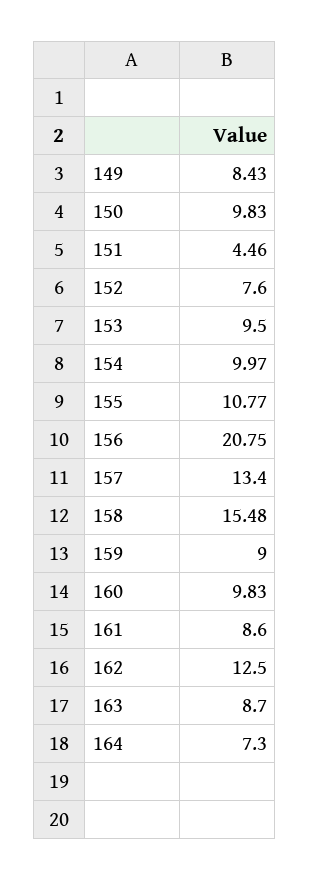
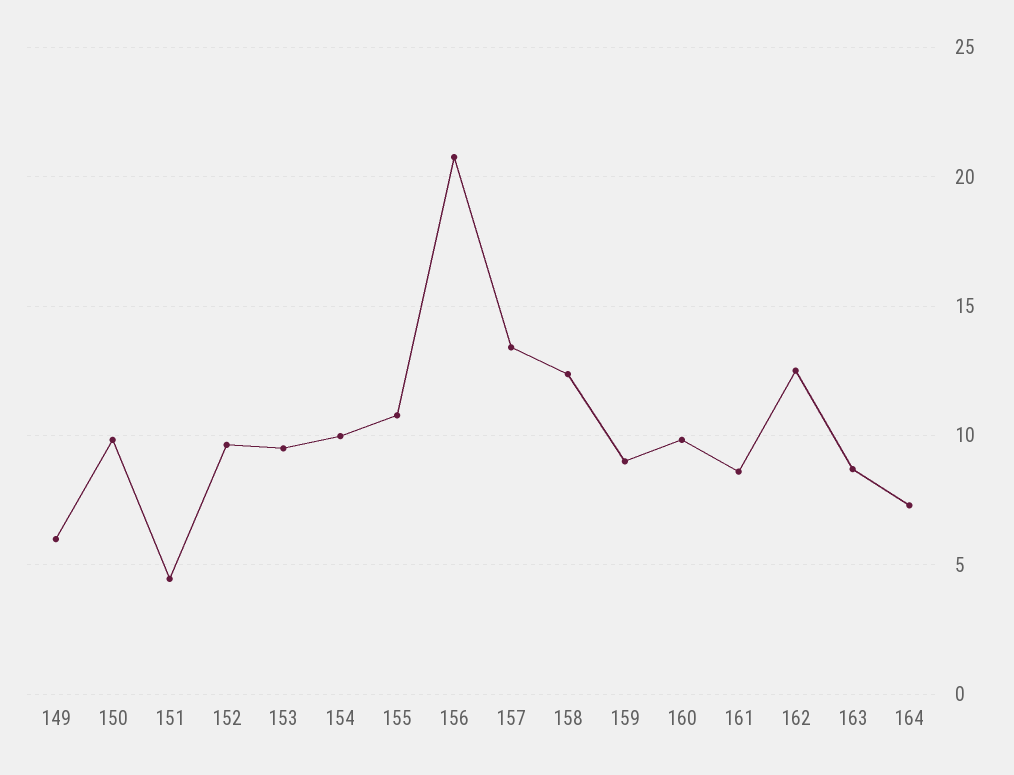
  {
-   "149": 8.43,
+   "149": 6,
    "150": 9.83,
    "151": 4.46,
-   "152": 7.6,
+   "152": 9.5,
    "153": 9.5,
    "154": 9.97,
    "155": 10.77,
    "156": 20.75,
    "157": 13.4,
-   "158": 15.48,
+   "158": 12.5,
    "159": 9,
    "160": 9.83,
    "161": 8.6,
    "162": 12.5,
    "163": 8.7,
    "164": 7.3
  }

